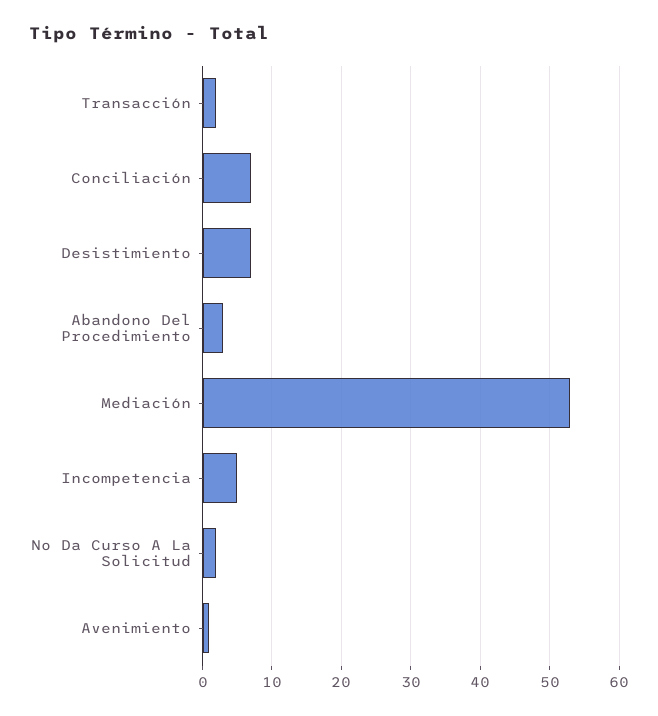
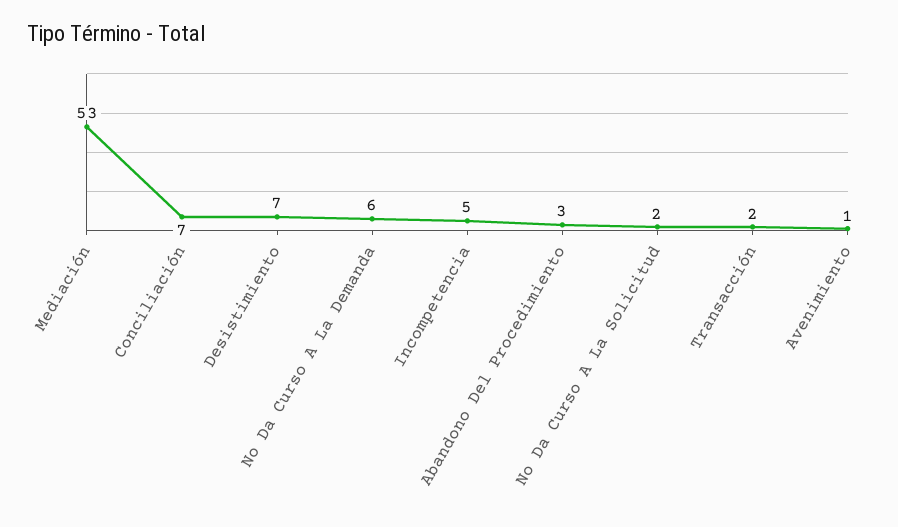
  {
    "Transacción": 2,
    "Conciliación": 7,
    "Desistimiento": 7,
    "Abandono Del Procedimiento": 3,
    "Mediación": 53,
    "Incompetencia": 5,
    "No Da Curso A La Solicitud": 2,
-   "Avenimiento": 1
+   "Avenimiento": 1,
+   "No Da Curso A La Demanda": 6
  }

